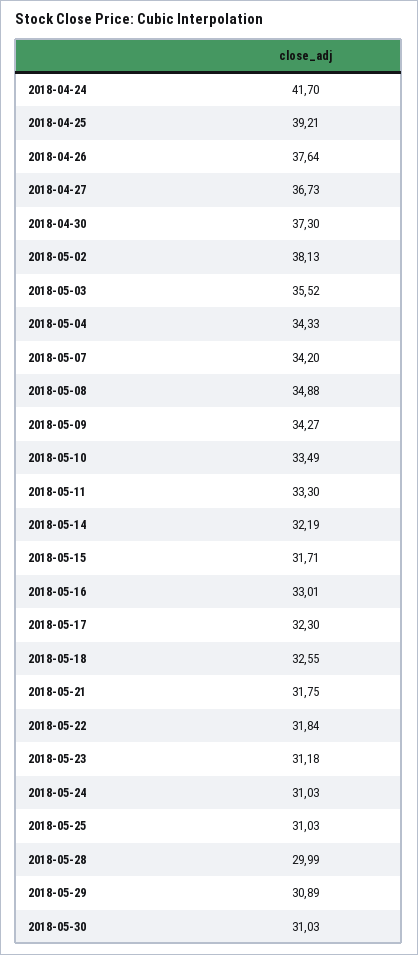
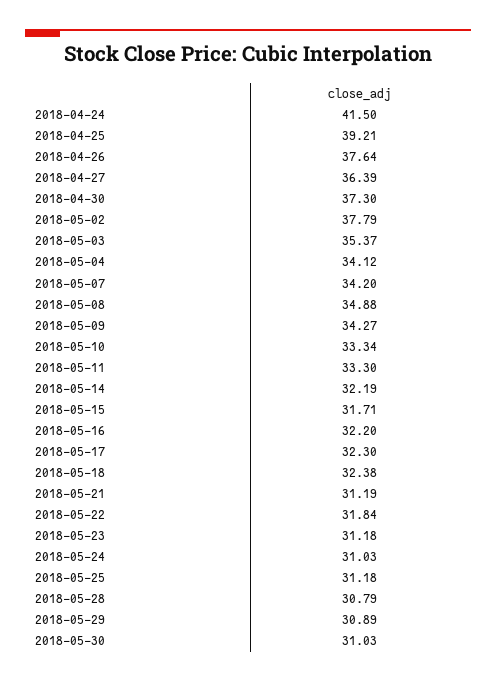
  {
-   "2018-04-24": 41.7,
+   "2018-04-24": 41.5,
    "2018-04-25": 39.21,
    "2018-04-26": 37.64,
-   "2018-04-27": 36.73,
+   "2018-04-27": 36.39,
    "2018-04-30": 37.3,
-   "2018-05-02": 38.13,
+   "2018-05-02": 37.79,
-   "2018-05-03": 35.52,
+   "2018-05-03": 35.37,
-   "2018-05-04": 34.33,
+   "2018-05-04": 34.12,
    "2018-05-07": 34.2,
    "2018-05-08": 34.88,
    "2018-05-09": 34.27,
-   "2018-05-10": 33.49,
+   "2018-05-10": 33.34,
    "2018-05-11": 33.3,
    "2018-05-14": 32.19,
    "2018-05-15": 31.71,
-   "2018-05-16": 33.01,
+   "2018-05-16": 32.2,
    "2018-05-17": 32.3,
-   "2018-05-18": 32.55,
+   "2018-05-18": 32.38,
-   "2018-05-21": 31.75,
+   "2018-05-21": 31.19,
    "2018-05-22": 31.84,
    "2018-05-23": 31.18,
    "2018-05-24": 31.03,
-   "2018-05-25": 31.03,
+   "2018-05-25": 31.18,
-   "2018-05-28": 29.99,
+   "2018-05-28": 30.79,
    "2018-05-29": 30.89,
    "2018-05-30": 31.03
  }

